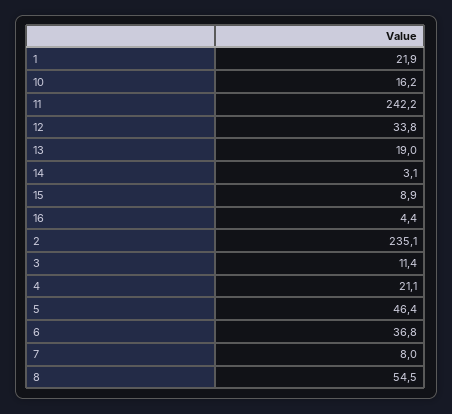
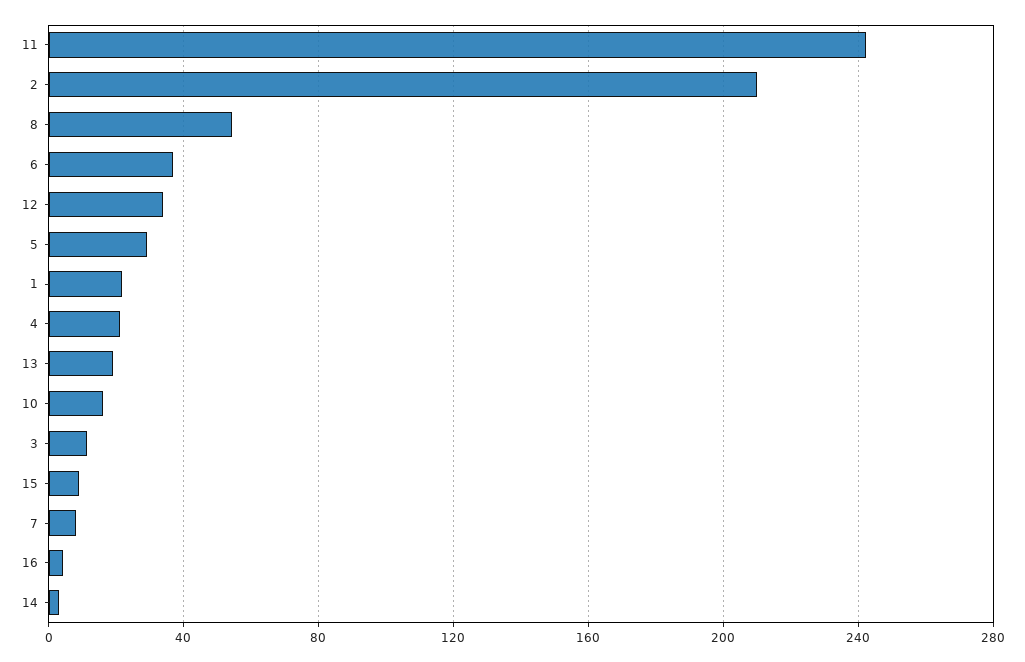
  {
    "1": 21.9,
    "10": 16.2,
    "11": 242.2,
    "12": 33.8,
    "13": 19,
    "14": 3.1,
    "15": 8.9,
    "16": 4.4,
-   "2": 235.1,
+   "2": 210,
    "3": 11.4,
    "4": 21.1,
-   "5": 46.4,
+   "5": 30,
    "6": 36.8,
    "7": 8,
    "8": 54.5
  }

